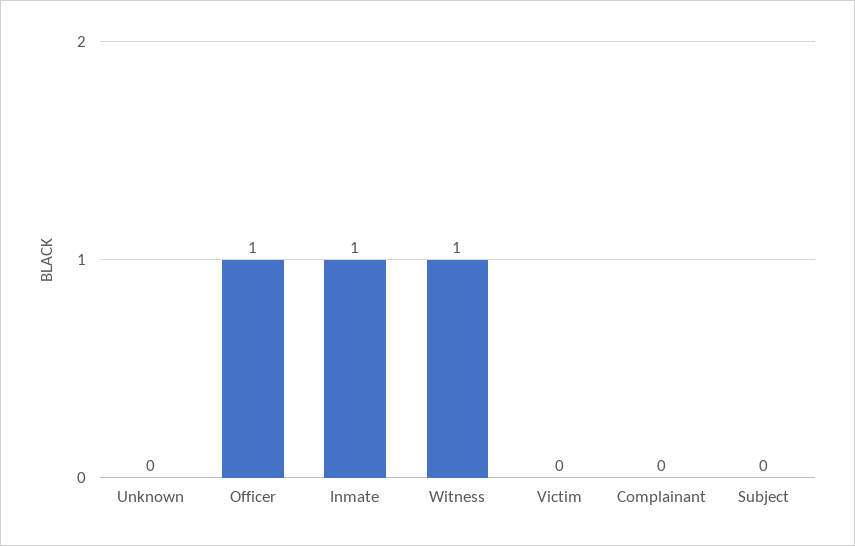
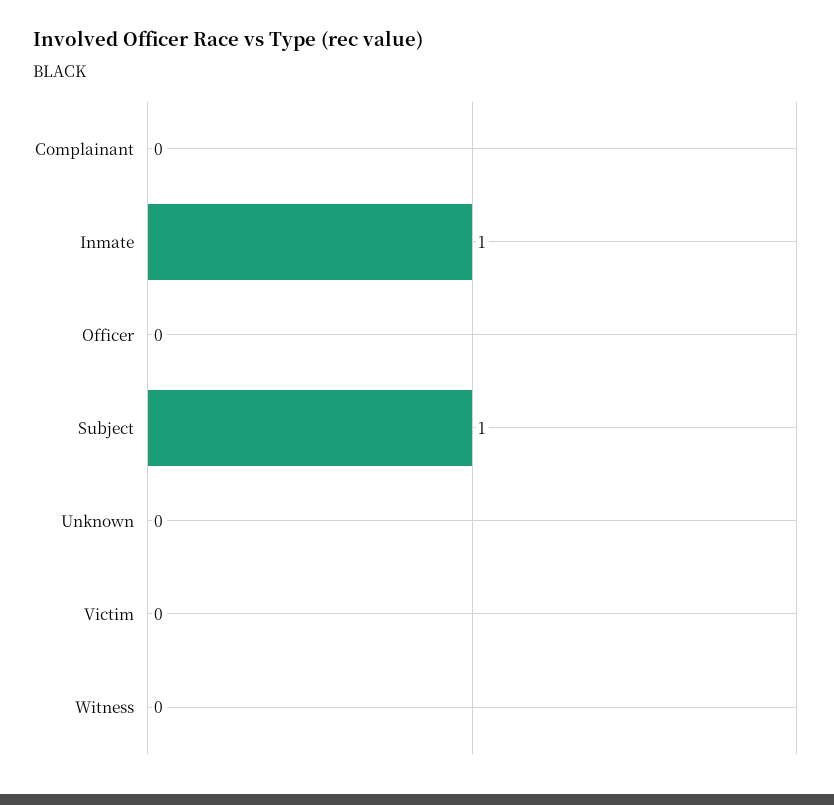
  {
    "Unknown": 0,
-   "Officer": 1,
+   "Officer": 0,
    "Inmate": 1,
-   "Witness": 1,
+   "Witness": 0,
    "Victim": 0,
    "Complainant": 0,
-   "Subject": 0
+   "Subject": 1
  }

